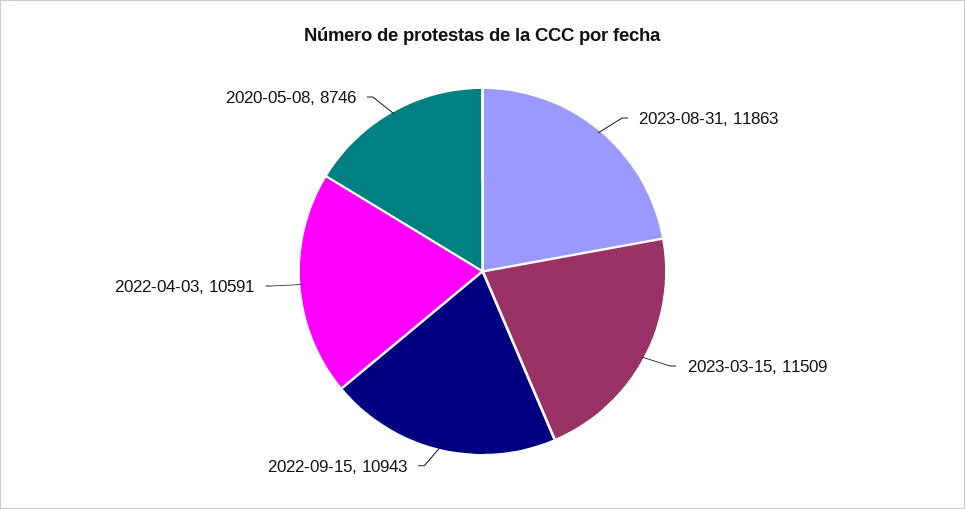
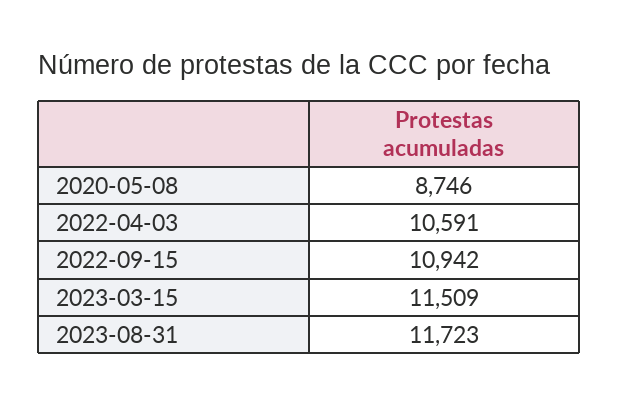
  {
-   "2023-08-31": 11863,
+   "2023-08-31": 11723,
    "2023-03-15": 11509,
-   "2022-09-15": 10943,
+   "2022-09-15": 10942,
    "2022-04-03": 10591,
    "2020-05-08": 8746
  }

